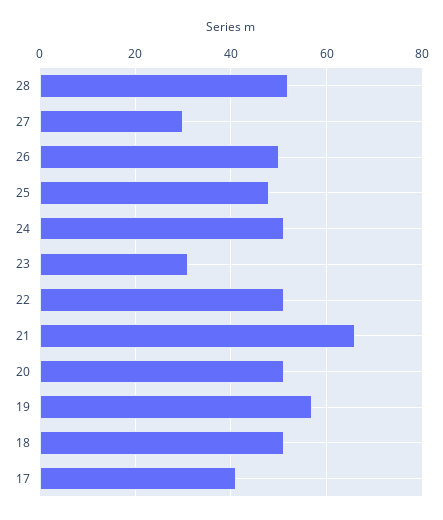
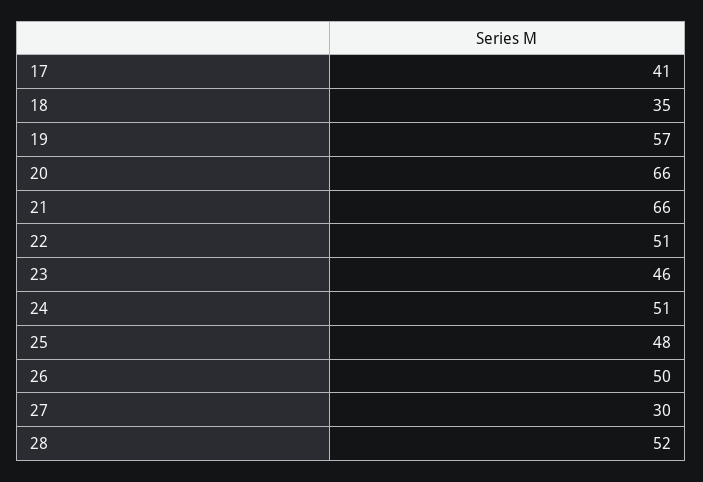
  {
    "28": 52,
    "27": 30,
    "26": 50,
    "25": 48,
    "24": 51,
-   "23": 30,
+   "23": 46,
    "22": 51,
    "21": 66,
-   "20": 50,
+   "20": 66,
    "19": 57,
-   "18": 50,
+   "18": 35,
    "17": 41
  }

